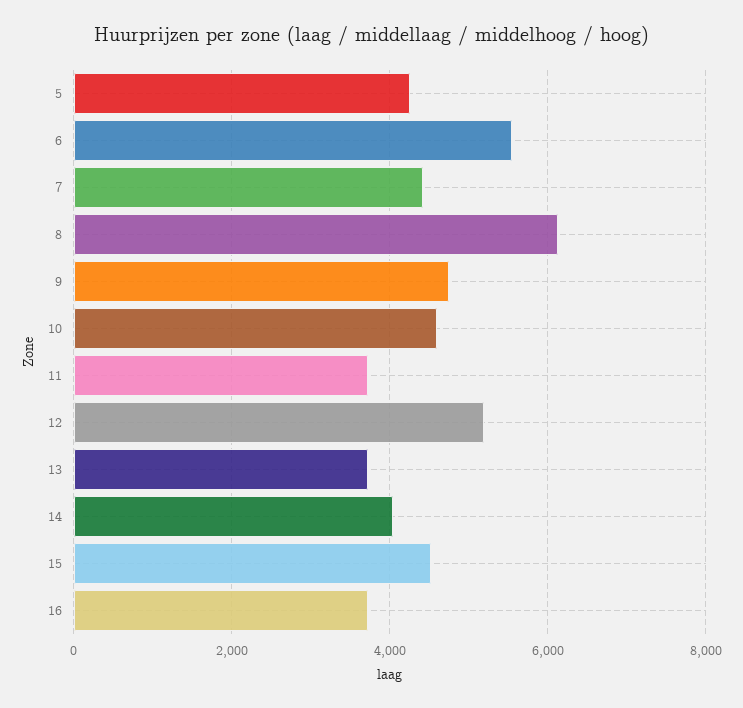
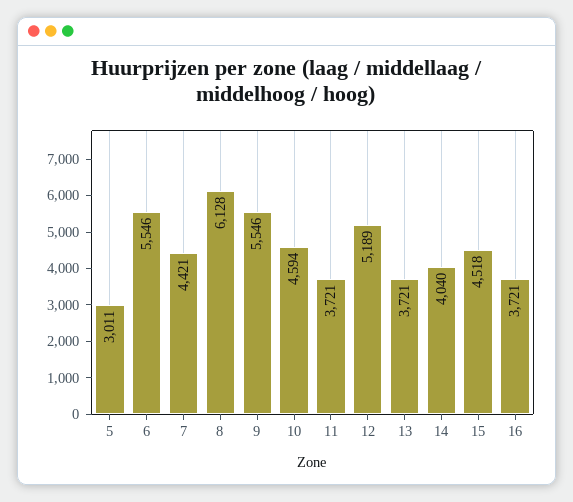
  {
-   "5": 4200,
+   "5": 3011,
    "6": 5546,
    "7": 4421,
    "8": 6128,
-   "9": 4800,
+   "9": 5546,
    "10": 4594,
    "11": 3721,
    "12": 5189,
    "13": 3721,
    "14": 4040,
    "15": 4518,
    "16": 3721
  }

